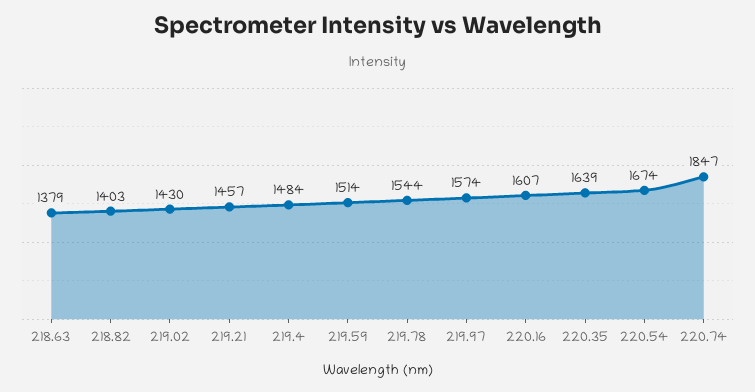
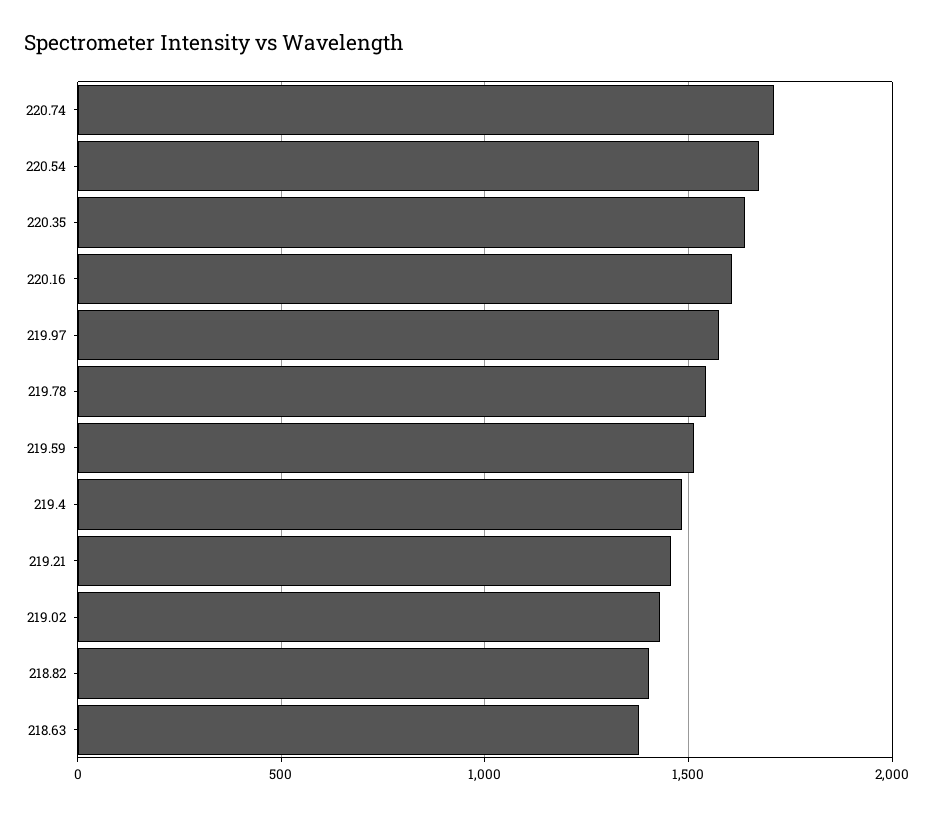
  {
    "218.63": 1379,
    "218.82": 1403,
    "219.02": 1430,
    "219.21": 1457,
    "219.4": 1484,
    "219.59": 1514,
    "219.78": 1544,
    "219.97": 1574,
    "220.16": 1607,
    "220.35": 1639,
    "220.54": 1674,
-   "220.74": 1847
+   "220.74": 1700
  }

